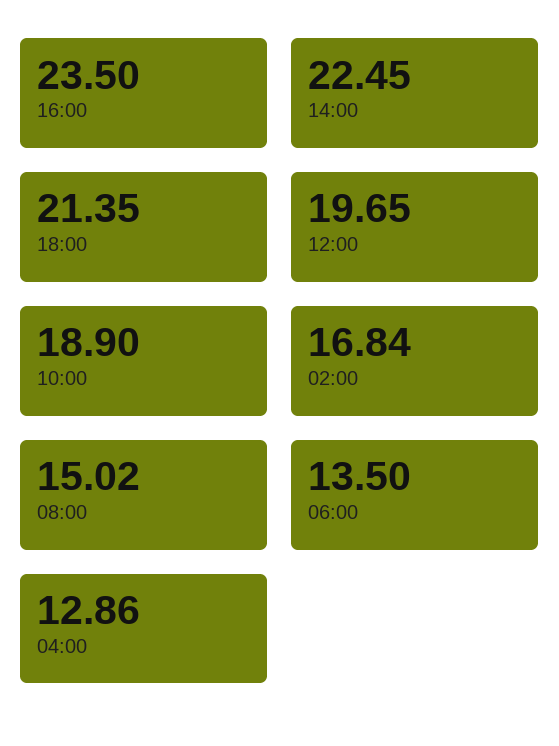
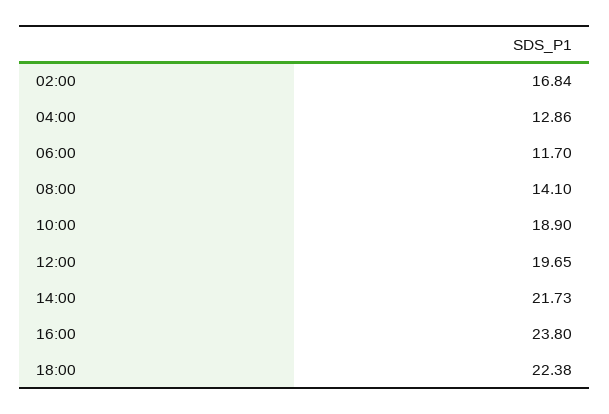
  {
-   "16:00": 23.5,
+   "16:00": 23.8,
-   "14:00": 22.45,
+   "14:00": 21.73,
-   "18:00": 21.35,
+   "18:00": 22.38,
    "12:00": 19.65,
    "10:00": 18.9,
    "02:00": 16.84,
-   "08:00": 15.02,
+   "08:00": 14.1,
-   "06:00": 13.5,
+   "06:00": 11.7,
    "04:00": 12.86
  }

